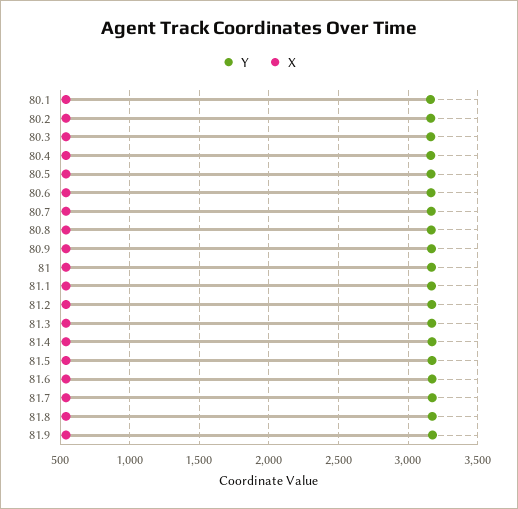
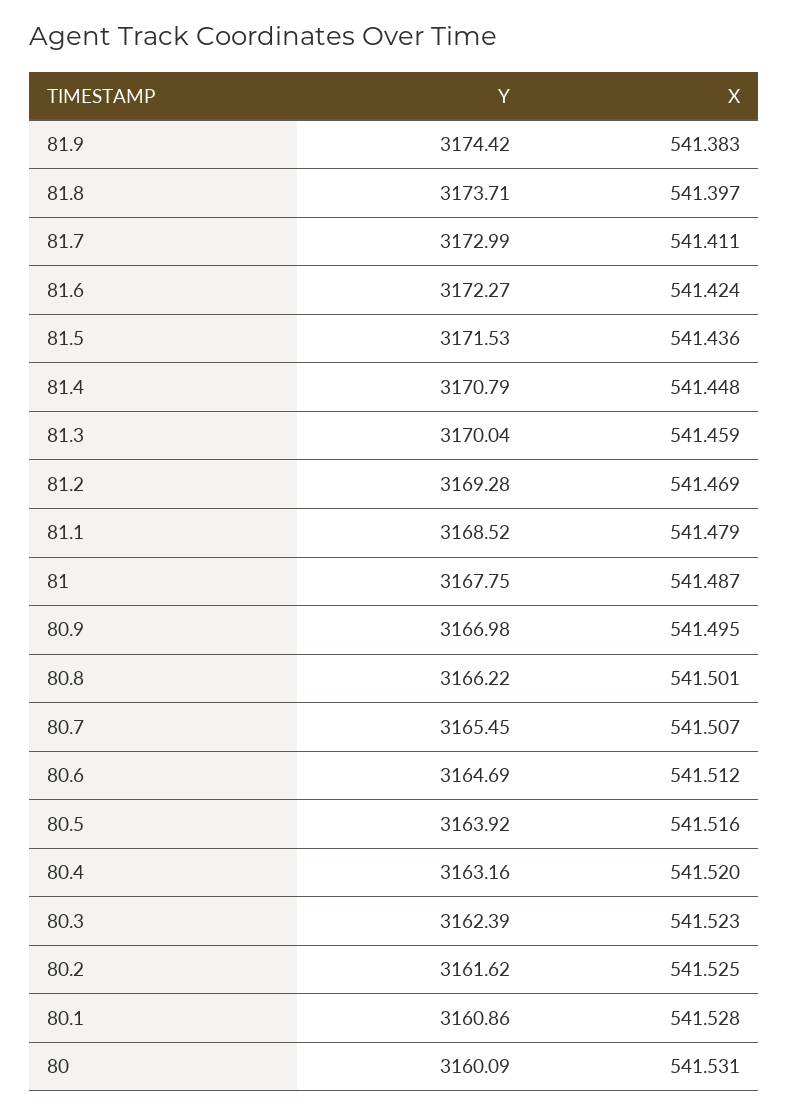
  {
    "Y": {
      "80.1": 3160.86,
      "80.2": 3161.62,
      "80.3": 3162.39,
      "80.4": 3163.16,
      "80.5": 3163.92,
      "80.6": 3164.69,
      "80.7": 3165.45,
      "80.8": 3166.22,
      "80.9": 3166.98,
      "81": 3167.75,
      "81.1": 3168.52,
      "81.2": 3169.28,
      "81.3": 3170.04,
      "81.4": 3170.79,
      "81.5": 3171.53,
      "81.6": 3172.27,
      "81.7": 3172.99,
      "81.8": 3173.71,
-     "81.9": 3174.42
+     "81.9": 3174.42,
+     "80": 3160.09
    },
    "X": {
      "80.1": 541.528,
      "80.2": 541.525,
      "80.3": 541.523,
      "80.4": 541.52,
      "80.5": 541.516,
      "80.6": 541.512,
      "80.7": 541.507,
      "80.8": 541.501,
      "80.9": 541.495,
      "81": 541.487,
      "81.1": 541.479,
      "81.2": 541.469,
      "81.3": 541.459,
      "81.4": 541.448,
      "81.5": 541.436,
      "81.6": 541.424,
      "81.7": 541.411,
      "81.8": 541.397,
-     "81.9": 541.383
+     "81.9": 541.383,
+     "80": 541.531
    }
  }

